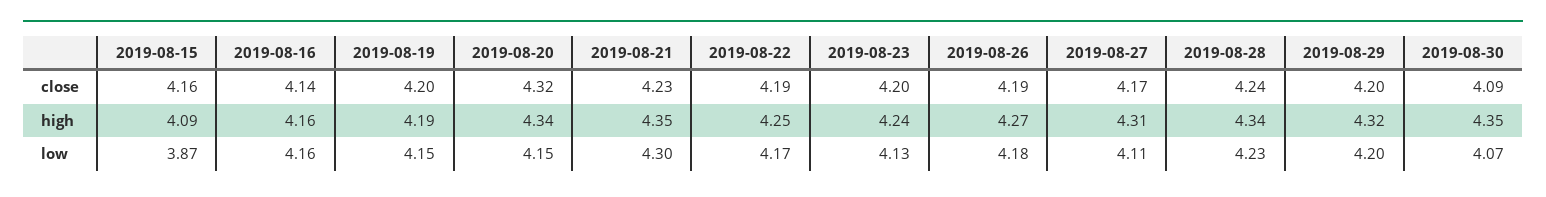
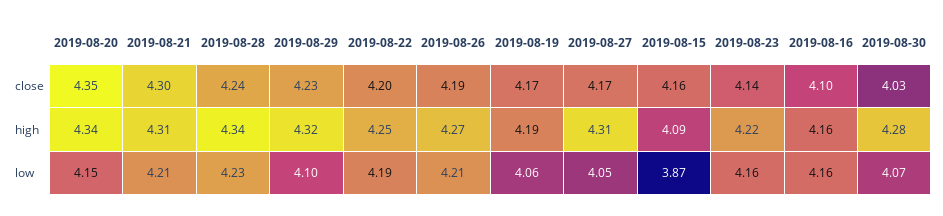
  {
    "2019-08-15": {
      "close": 4.16,
      "high": 4.09,
      "low": 3.87
    },
    "2019-08-16": {
-     "close": 4.14,
+     "close": 4.1,
      "high": 4.16,
      "low": 4.16
    },
    "2019-08-19": {
-     "close": 4.2,
+     "close": 4.17,
      "high": 4.19,
-     "low": 4.15
+     "low": 4.06
    },
    "2019-08-20": {
-     "close": 4.32,
+     "close": 4.35,
      "high": 4.34,
      "low": 4.15
    },
    "2019-08-21": {
-     "close": 4.23,
+     "close": 4.3,
-     "high": 4.35,
+     "high": 4.31,
-     "low": 4.3
+     "low": 4.21
    },
    "2019-08-22": {
-     "close": 4.19,
+     "close": 4.2,
      "high": 4.25,
-     "low": 4.17
+     "low": 4.19
    },
    "2019-08-23": {
-     "close": 4.2,
+     "close": 4.14,
-     "high": 4.24,
+     "high": 4.22,
-     "low": 4.13
+     "low": 4.16
    },
    "2019-08-26": {
      "close": 4.19,
      "high": 4.27,
-     "low": 4.18
+     "low": 4.21
    },
    "2019-08-27": {
      "close": 4.17,
      "high": 4.31,
-     "low": 4.11
+     "low": 4.05
    },
    "2019-08-28": {
      "close": 4.24,
      "high": 4.34,
      "low": 4.23
    },
    "2019-08-29": {
-     "close": 4.2,
+     "close": 4.23,
      "high": 4.32,
-     "low": 4.2
+     "low": 4.1
    },
    "2019-08-30": {
-     "close": 4.09,
+     "close": 4.03,
-     "high": 4.35,
+     "high": 4.28,
      "low": 4.07
    }
  }

